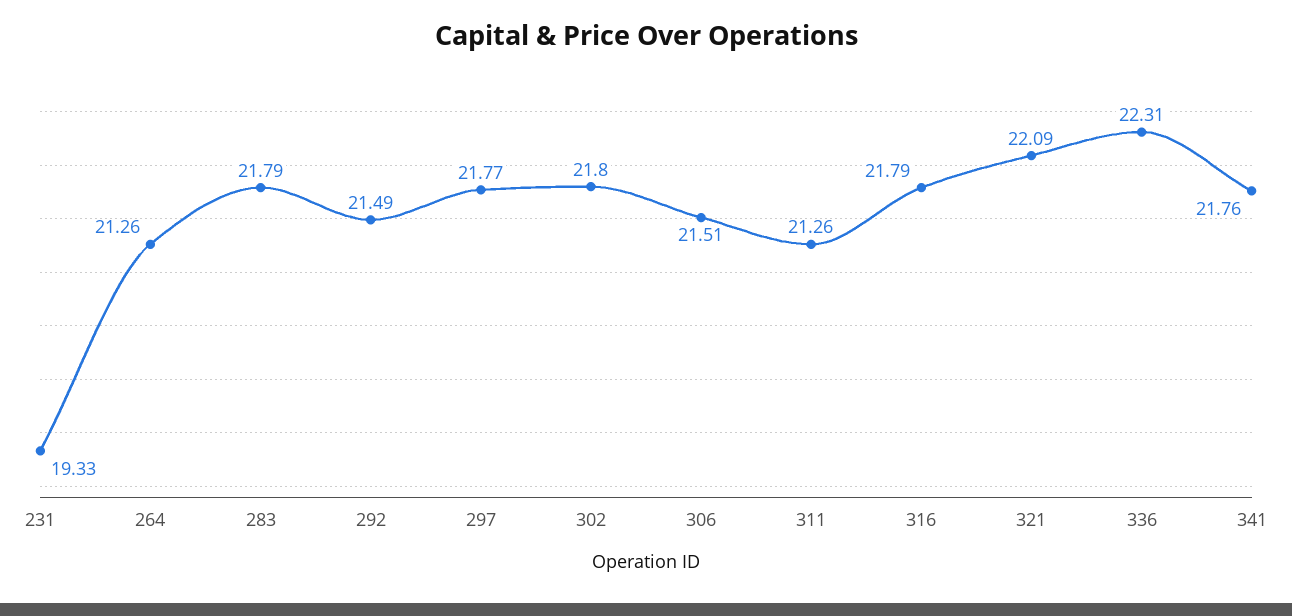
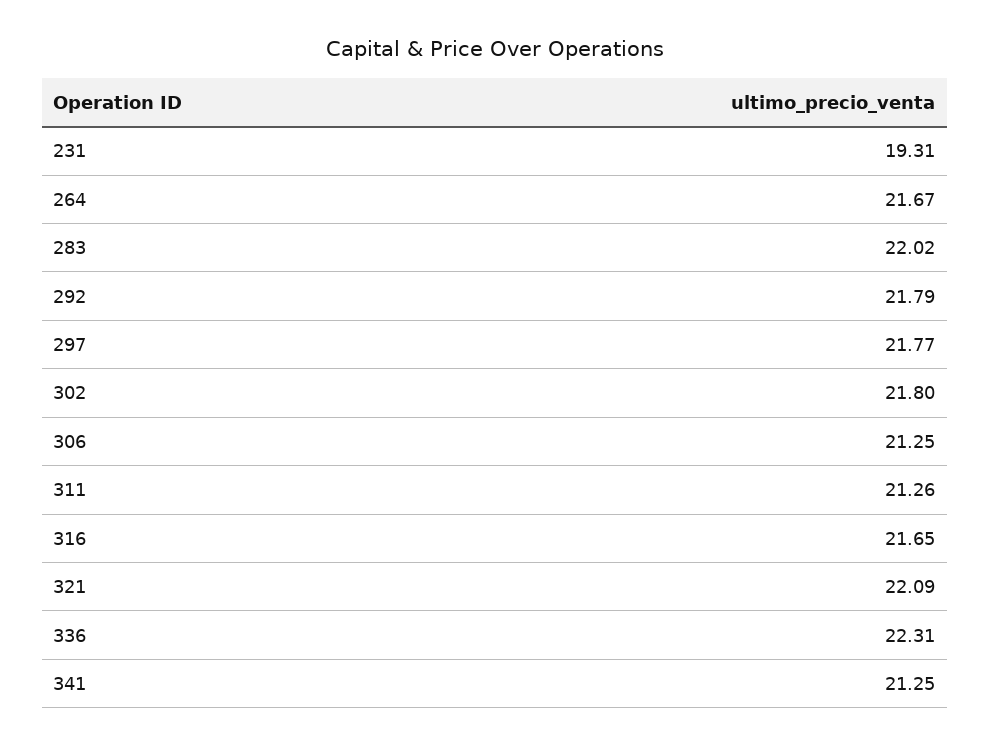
  {
-   "231": 19.33,
+   "231": 19.31,
-   "264": 21.26,
+   "264": 21.67,
-   "283": 21.79,
+   "283": 22.02,
-   "292": 21.49,
+   "292": 21.79,
    "297": 21.77,
    "302": 21.8,
-   "306": 21.51,
+   "306": 21.25,
    "311": 21.26,
-   "316": 21.79,
+   "316": 21.65,
    "321": 22.09,
    "336": 22.31,
-   "341": 21.76
+   "341": 21.25
  }

